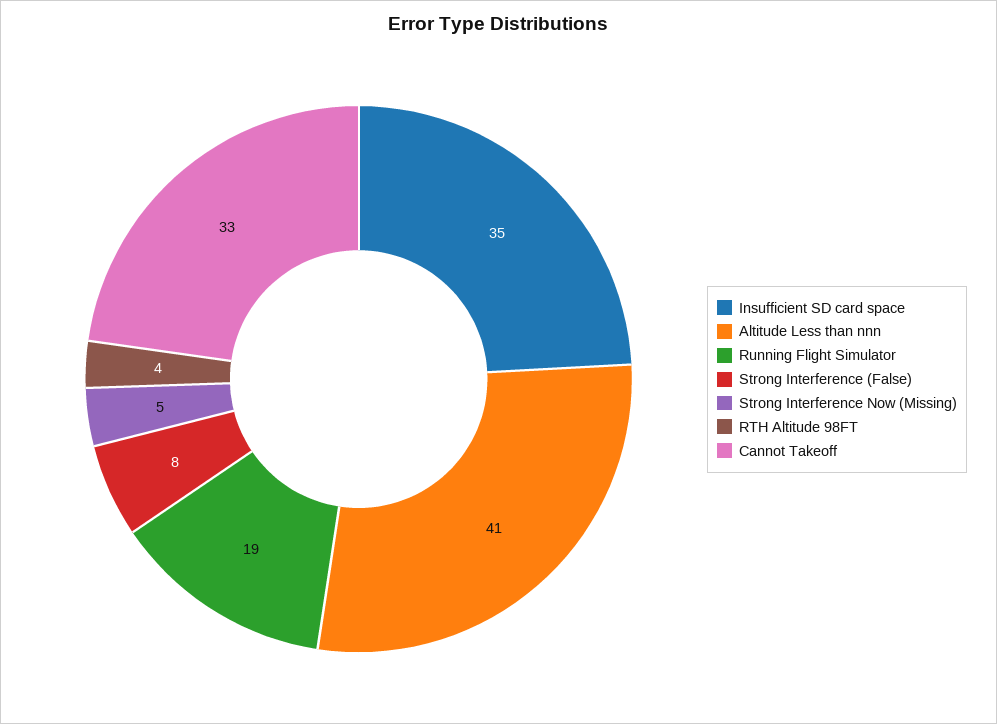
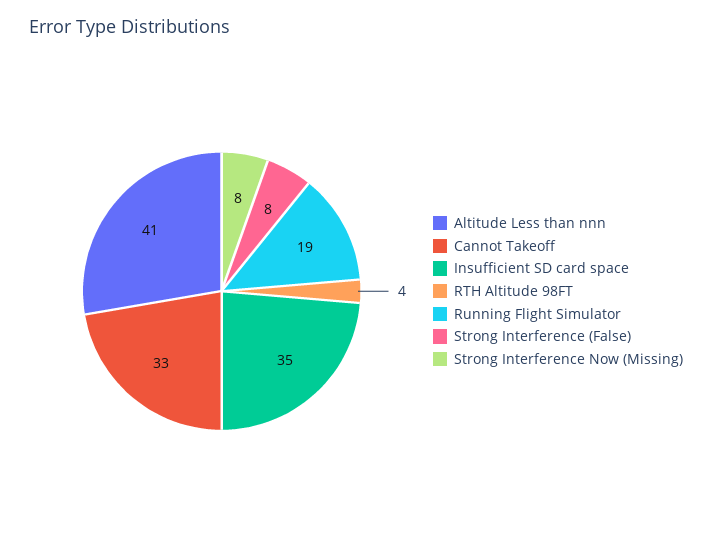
  {
    "Insufficient SD card space": 35,
    "Altitude Less than nnn": 41,
    "Running Flight Simulator": 19,
    "Strong Interference (False)": 8,
-   "Strong Interference Now (Missing)": 5,
+   "Strong Interference Now (Missing)": 8,
    "RTH Altitude 98FT": 4,
    "Cannot Takeoff": 33
  }

